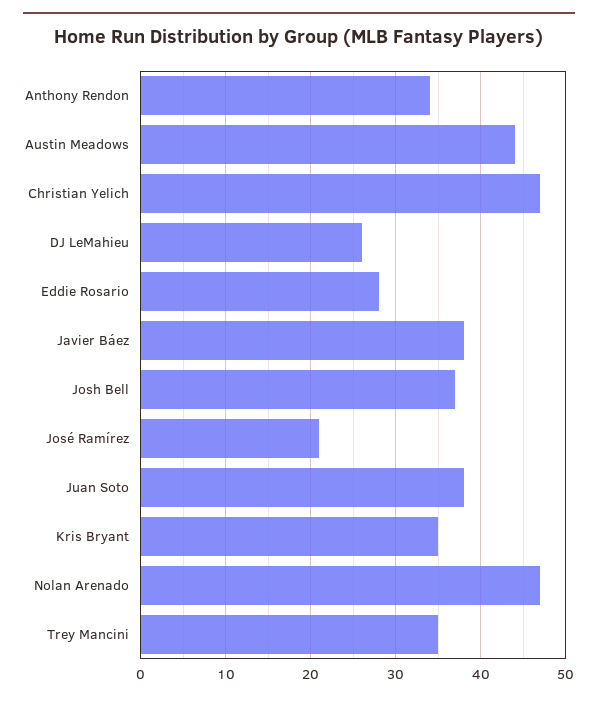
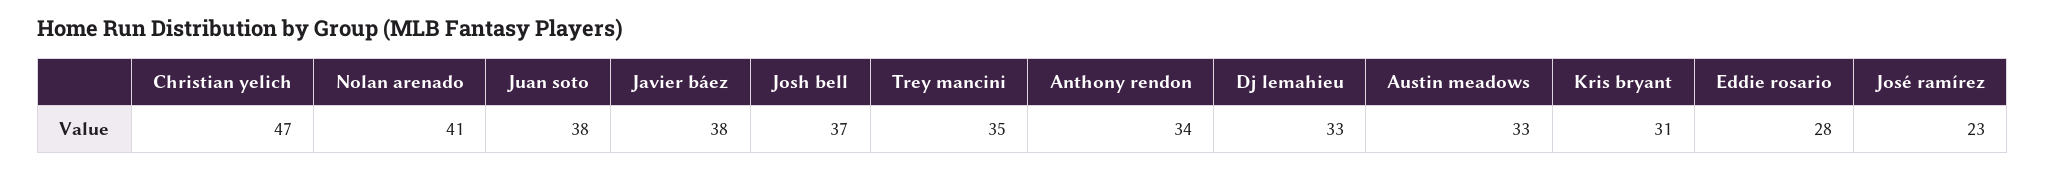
  {
    "Anthony Rendon": 34,
-   "Austin Meadows": 44,
+   "Austin Meadows": 33,
    "Christian Yelich": 47,
-   "DJ LeMahieu": 26,
+   "DJ LeMahieu": 33,
    "Eddie Rosario": 28,
    "Javier Báez": 38,
    "Josh Bell": 37,
-   "José Ramírez": 21,
+   "José Ramírez": 23,
    "Juan Soto": 38,
-   "Kris Bryant": 35,
+   "Kris Bryant": 31,
-   "Nolan Arenado": 47,
+   "Nolan Arenado": 41,
    "Trey Mancini": 35
  }

